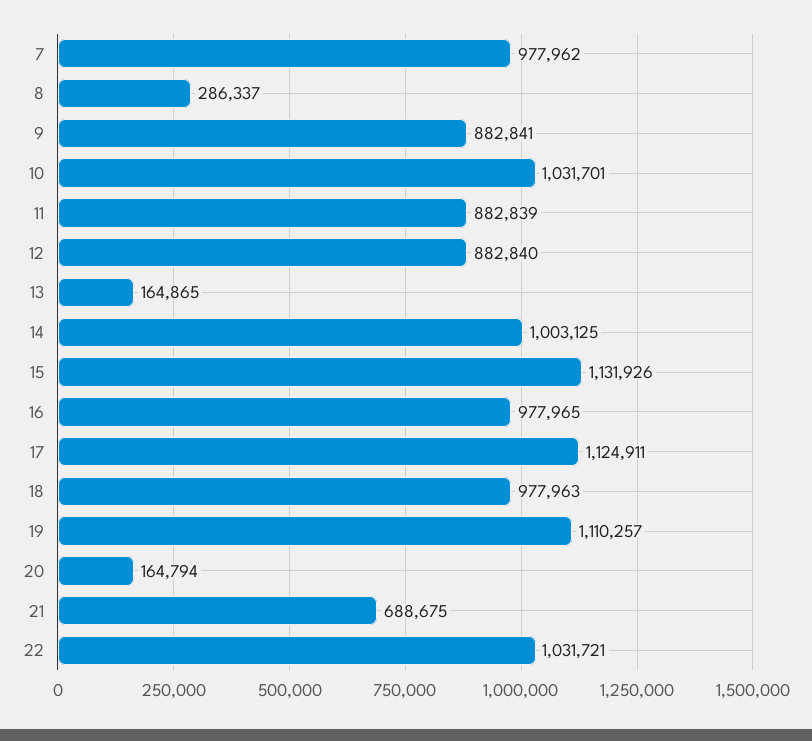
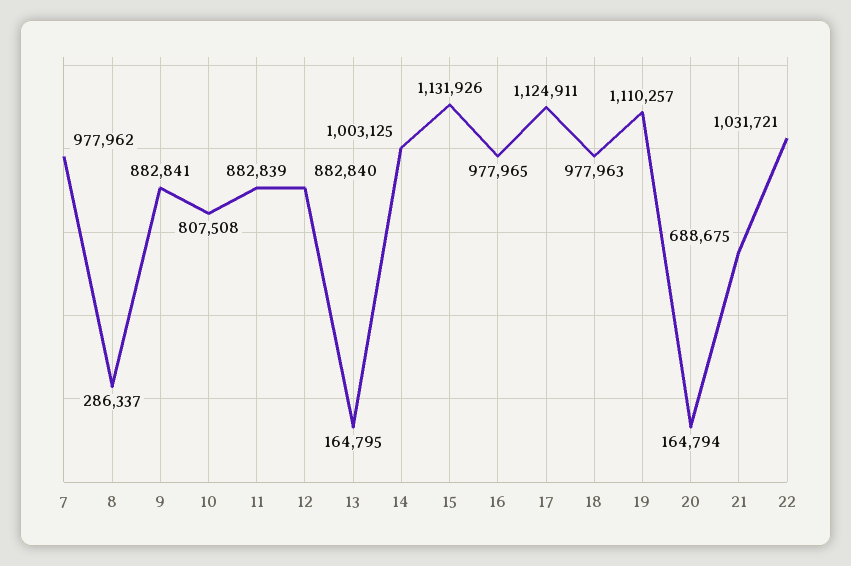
  {
    "7": 977962,
    "8": 286337,
    "9": 882841,
-   "10": 1031701,
+   "10": 807508,
    "11": 882839,
    "12": 882840,
-   "13": 164865,
+   "13": 164795,
    "14": 1003125,
    "15": 1131926,
    "16": 977965,
    "17": 1124911,
    "18": 977963,
    "19": 1110257,
    "20": 164794,
    "21": 688675,
    "22": 1031721
  }

